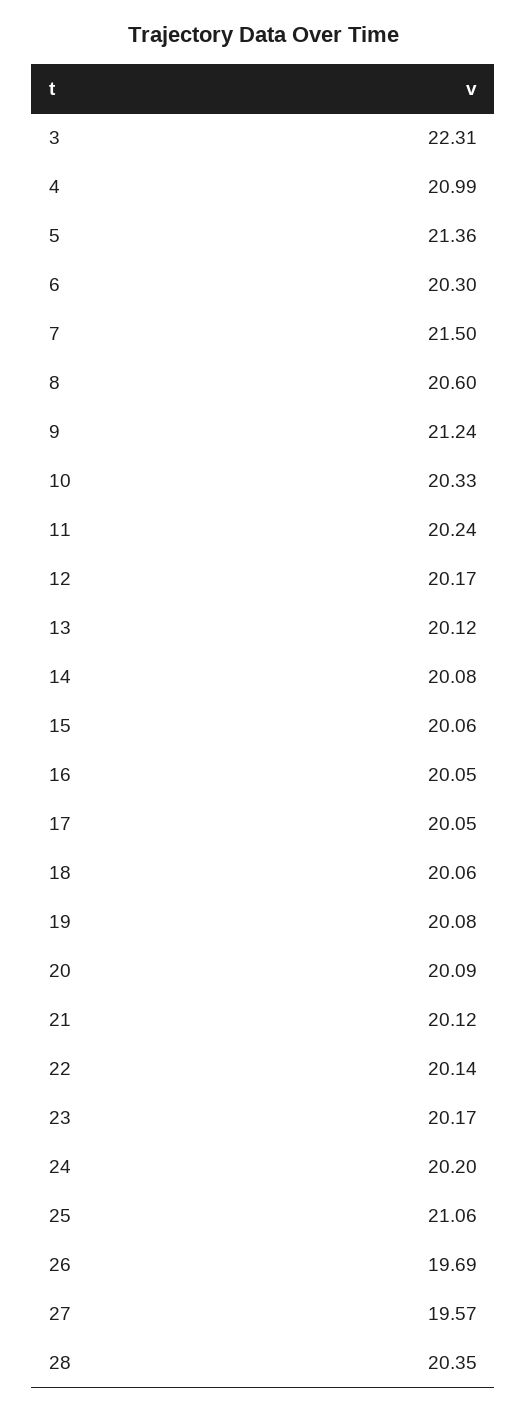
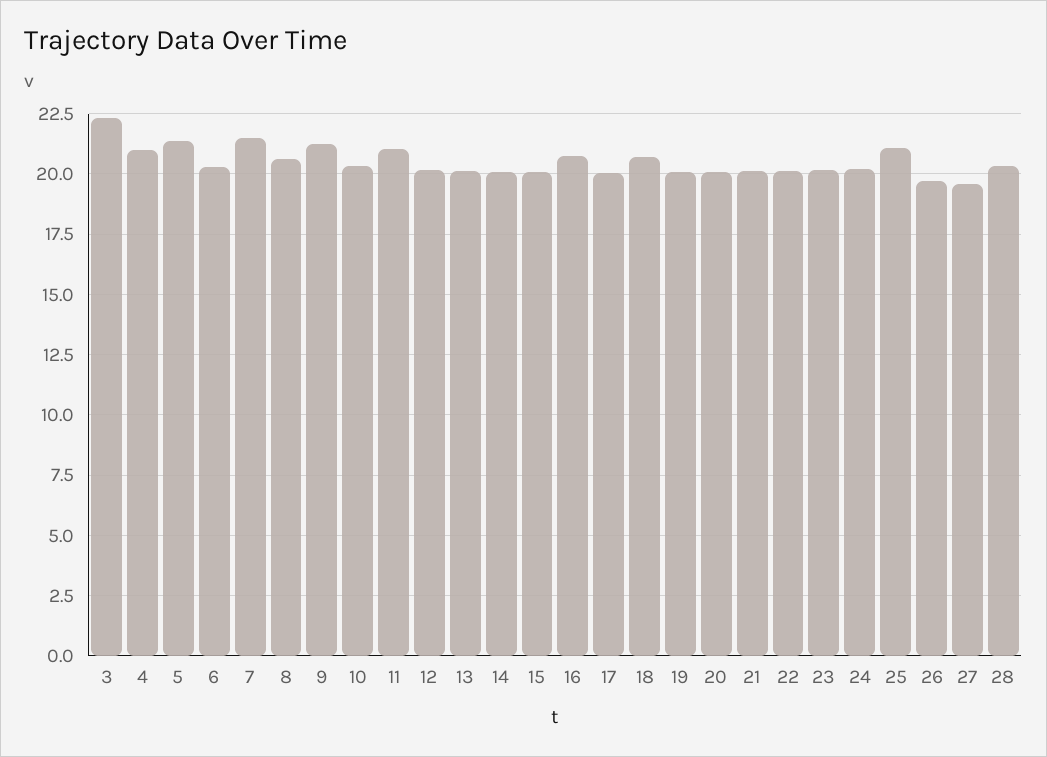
  {
    "3": 22.31,
    "4": 20.99,
    "5": 21.36,
    "6": 20.3,
    "7": 21.5,
    "8": 20.6,
    "9": 21.24,
    "10": 20.33,
-   "11": 20.24,
+   "11": 21,
    "12": 20.17,
    "13": 20.12,
    "14": 20.08,
    "15": 20.06,
-   "16": 20.05,
+   "16": 20.75,
    "17": 20.05,
-   "18": 20.06,
+   "18": 20.75,
    "19": 20.08,
    "20": 20.09,
    "21": 20.12,
    "22": 20.14,
    "23": 20.17,
    "24": 20.2,
    "25": 21.06,
    "26": 19.69,
    "27": 19.57,
    "28": 20.35
  }

